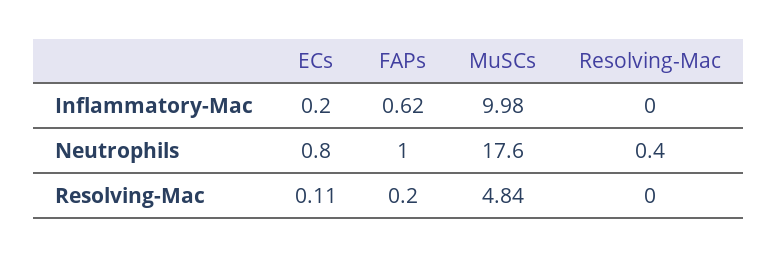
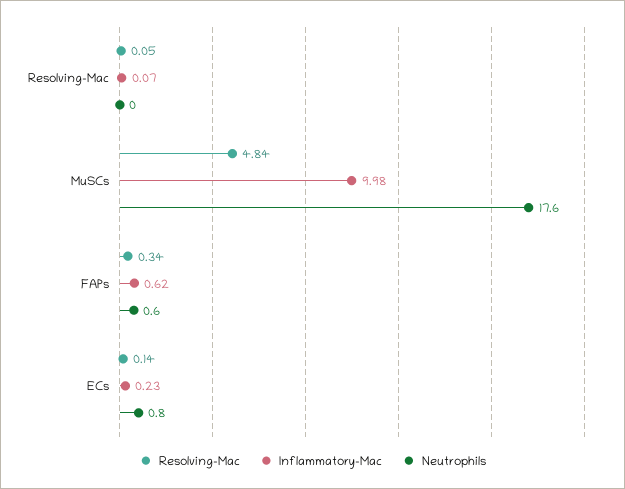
  {
    "Inflammatory-Mac": {
-     "ECs": 0.2,
+     "ECs": 0.23,
      "FAPs": 0.62,
      "MuSCs": 9.98,
-     "Resolving-Mac": 0
+     "Resolving-Mac": 0.07
    },
    "Neutrophils": {
      "ECs": 0.8,
-     "FAPs": 1,
+     "FAPs": 0.6,
      "MuSCs": 17.6,
-     "Resolving-Mac": 0.4
+     "Resolving-Mac": 0
    },
    "Resolving-Mac": {
-     "ECs": 0.11,
+     "ECs": 0.14,
-     "FAPs": 0.2,
+     "FAPs": 0.34,
      "MuSCs": 4.84,
-     "Resolving-Mac": 0
+     "Resolving-Mac": 0.05
    }
  }

